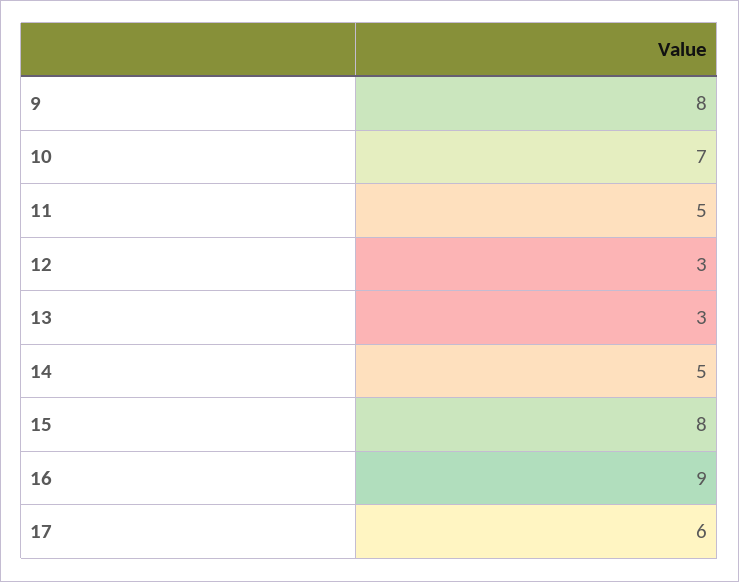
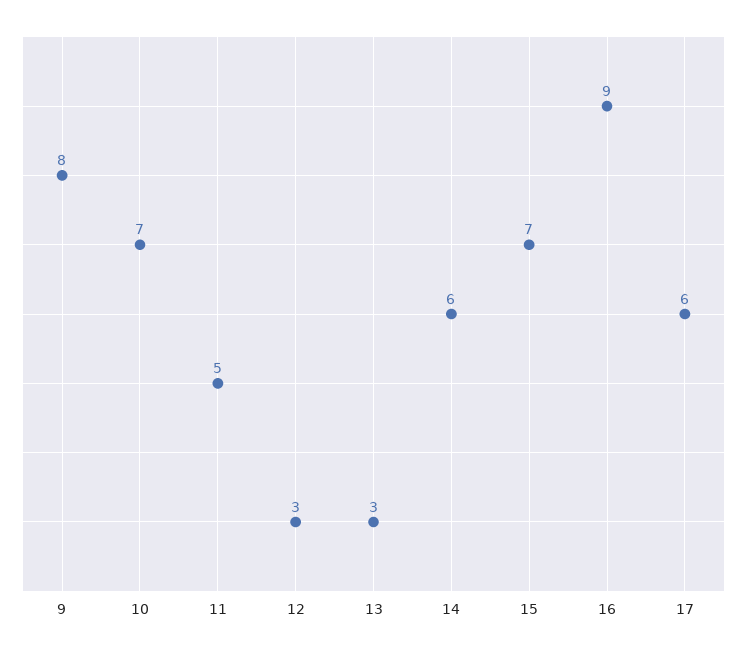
  {
    "9": 8,
    "10": 7,
    "11": 5,
    "12": 3,
    "13": 3,
-   "14": 5,
+   "14": 6,
-   "15": 8,
+   "15": 7,
    "16": 9,
    "17": 6
  }

